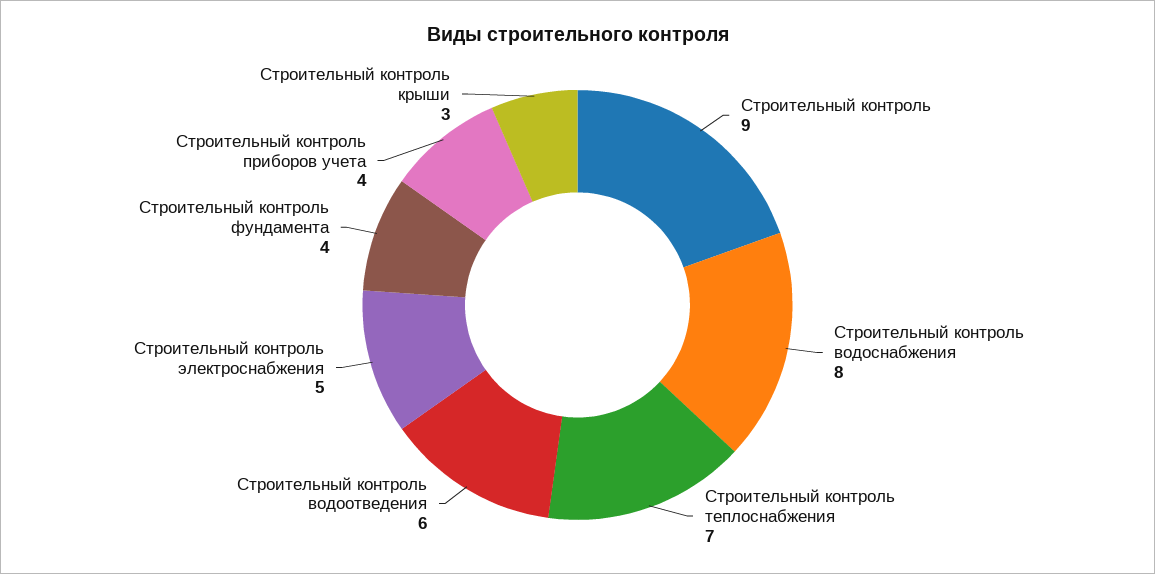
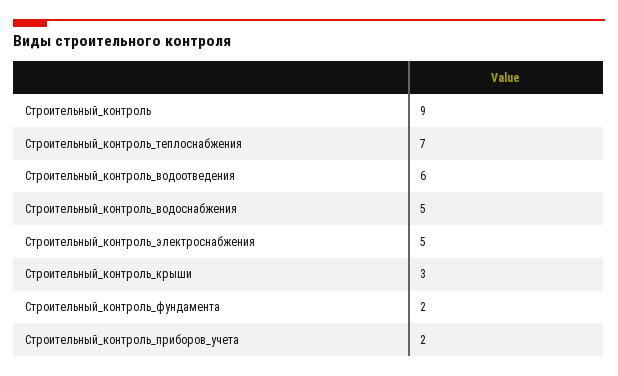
  {
    "Строительный контроль": 9,
-   "Строительный контроль водоснабжения": 8,
+   "Строительный контроль водоснабжения": 5,
    "Строительный контроль теплоснабжения": 7,
    "Строительный контроль водоотведения": 6,
    "Строительный контроль электроснабжения": 5,
-   "Строительный контроль фундамента": 4,
+   "Строительный контроль фундамента": 2,
-   "Строительный контроль приборов учета": 4,
+   "Строительный контроль приборов учета": 2,
    "Строительный контроль крыши": 3
  }

